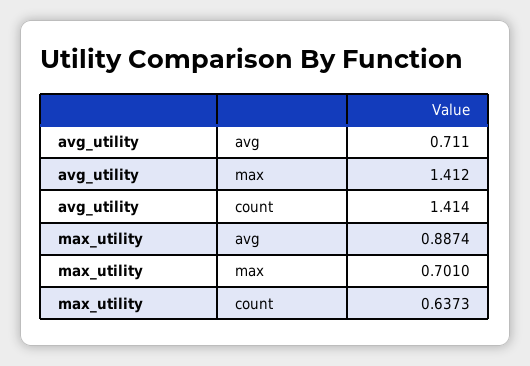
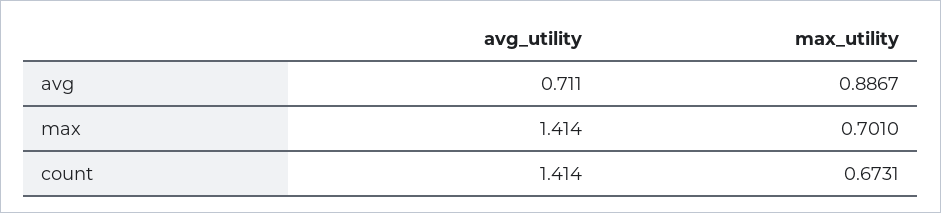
  {
    "avg_utility": {
      "avg": 0.711,
-     "max": 1.412,
+     "max": 1.414,
      "count": 1.414
    },
    "max_utility": {
-     "avg": 0.8874,
+     "avg": 0.8867,
      "max": 0.701,
-     "count": 0.6373
+     "count": 0.6731
    }
  }

